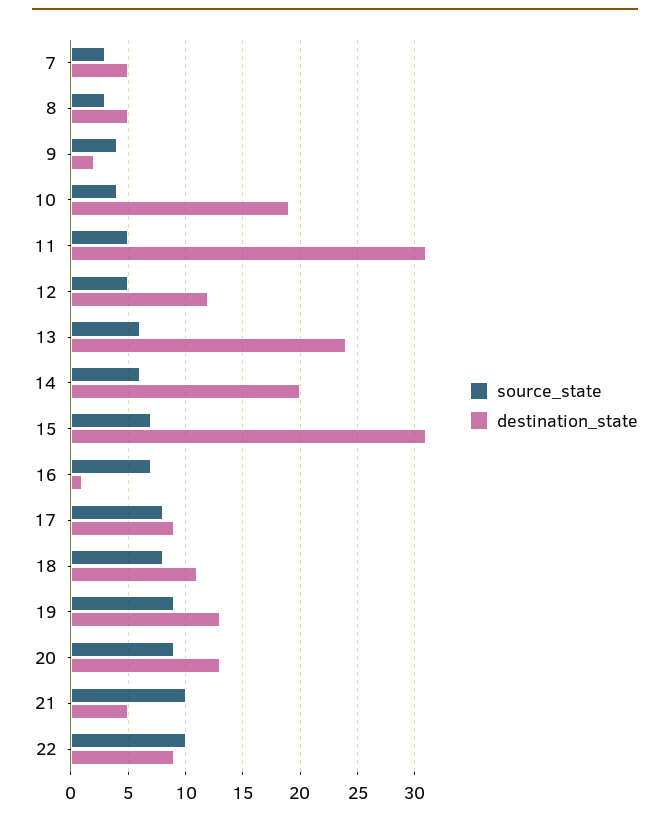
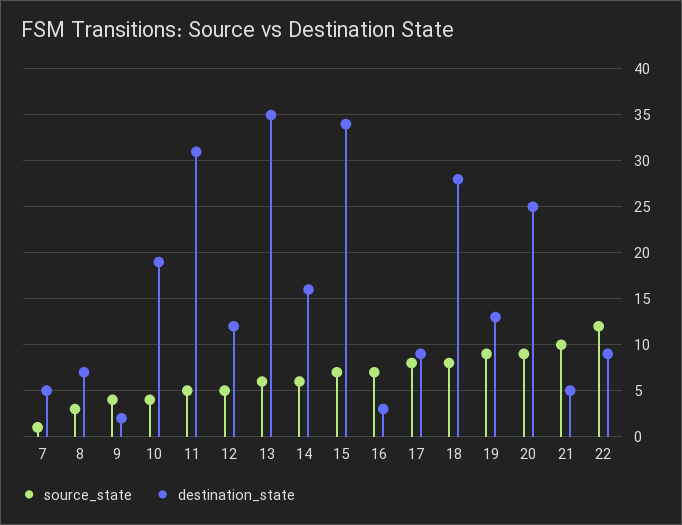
  {
    "source_state": {
-     "7": 3,
+     "7": 1,
      "8": 3,
      "9": 4,
      "10": 4,
      "11": 5,
      "12": 5,
      "13": 6,
      "14": 6,
      "15": 7,
      "16": 7,
      "17": 8,
      "18": 8,
      "19": 9,
      "20": 9,
      "21": 10,
-     "22": 10
+     "22": 12
    },
    "destination_state": {
      "7": 5,
-     "8": 5,
+     "8": 7,
      "9": 2,
      "10": 19,
      "11": 31,
      "12": 12,
-     "13": 24,
+     "13": 35,
-     "14": 20,
+     "14": 16,
-     "15": 31,
+     "15": 34,
-     "16": 1,
+     "16": 3,
      "17": 9,
-     "18": 11,
+     "18": 28,
      "19": 13,
-     "20": 13,
+     "20": 25,
      "21": 5,
      "22": 9
    }
  }

